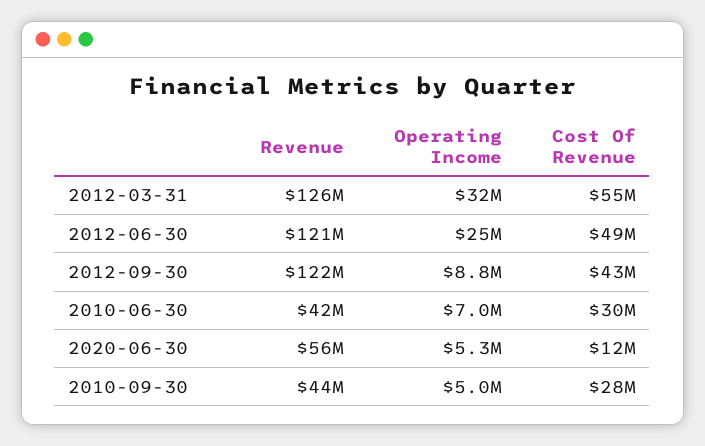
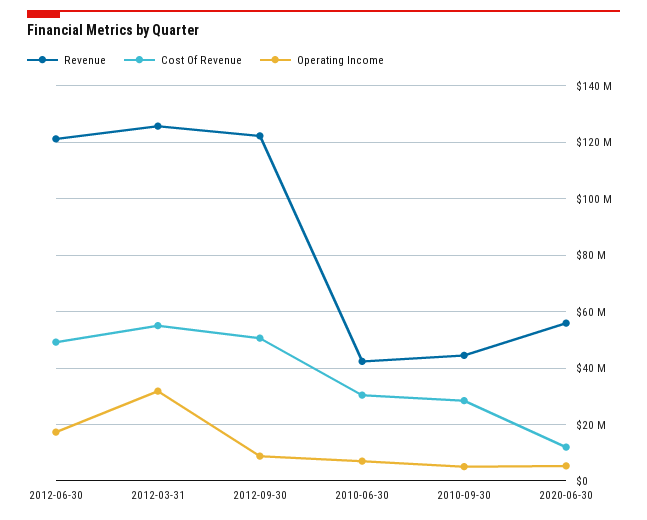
  {
    "Revenue": {
      "2012-03-31": 126000000,
      "2012-06-30": 121000000,
      "2012-09-30": 122000000,
      "2010-06-30": 42000000,
      "2020-06-30": 56000000,
      "2010-09-30": 44000000
    },
    "Operating Income": {
      "2012-03-31": 32000000,
-     "2012-06-30": 25000000,
+     "2012-06-30": 17500000,
      "2012-09-30": 8800000,
      "2010-06-30": 7000000,
      "2020-06-30": 5300000,
      "2010-09-30": 5000000
    },
    "Cost Of Revenue": {
      "2012-03-31": 55000000,
      "2012-06-30": 49000000,
-     "2012-09-30": 43000000,
+     "2012-09-30": 50000000,
      "2010-06-30": 30000000,
      "2020-06-30": 12000000,
      "2010-09-30": 28000000
    }
  }

